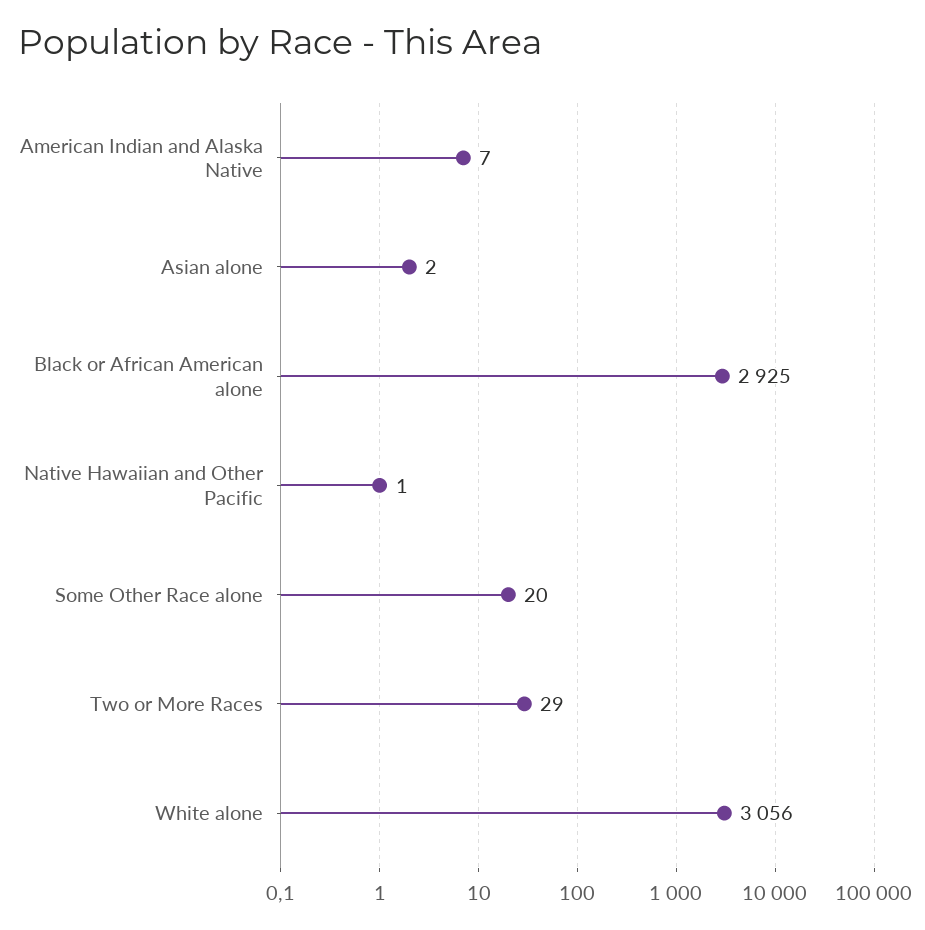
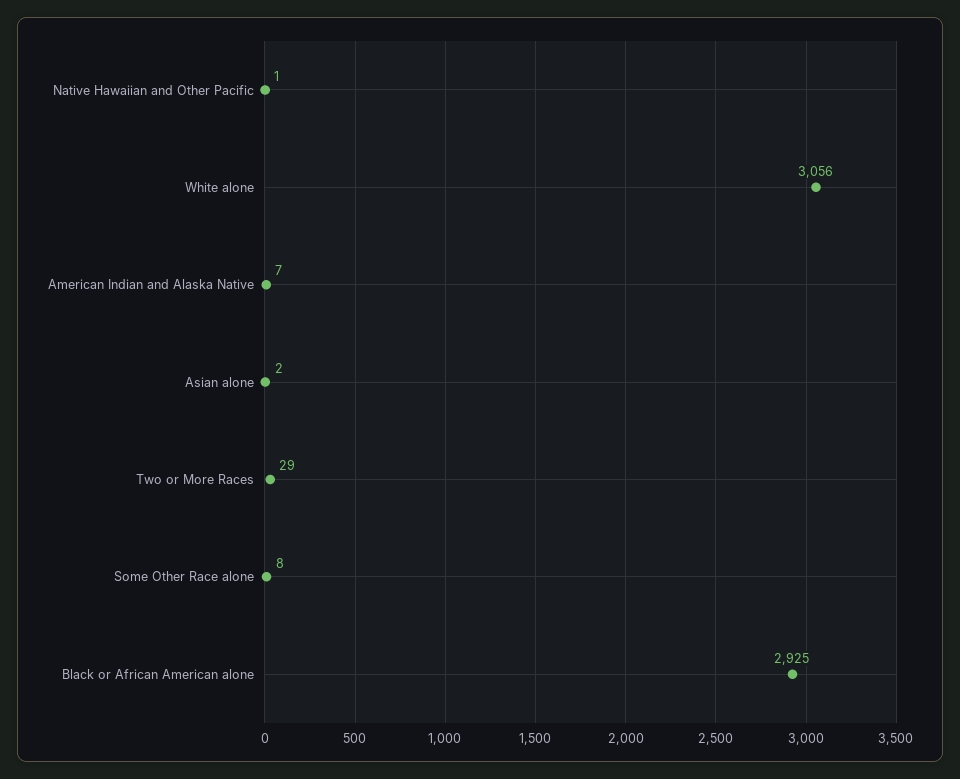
  {
    "American Indian and Alaska Native": 7,
    "Asian alone": 2,
    "Black or African American alone": 2925,
    "Native Hawaiian and Other Pacific": 1,
-   "Some Other Race alone": 20,
+   "Some Other Race alone": 8,
    "Two or More Races": 29,
    "White alone": 3056
  }

